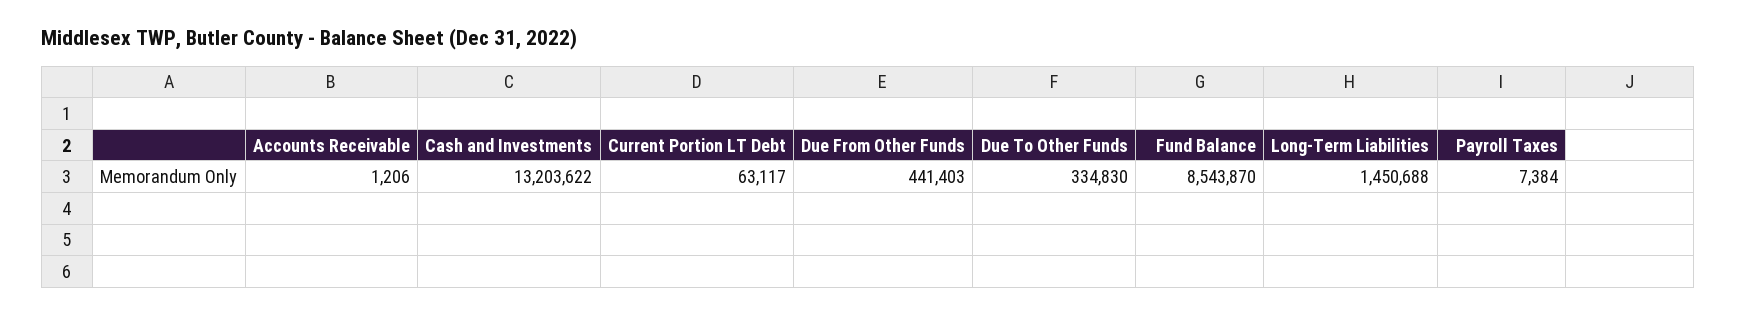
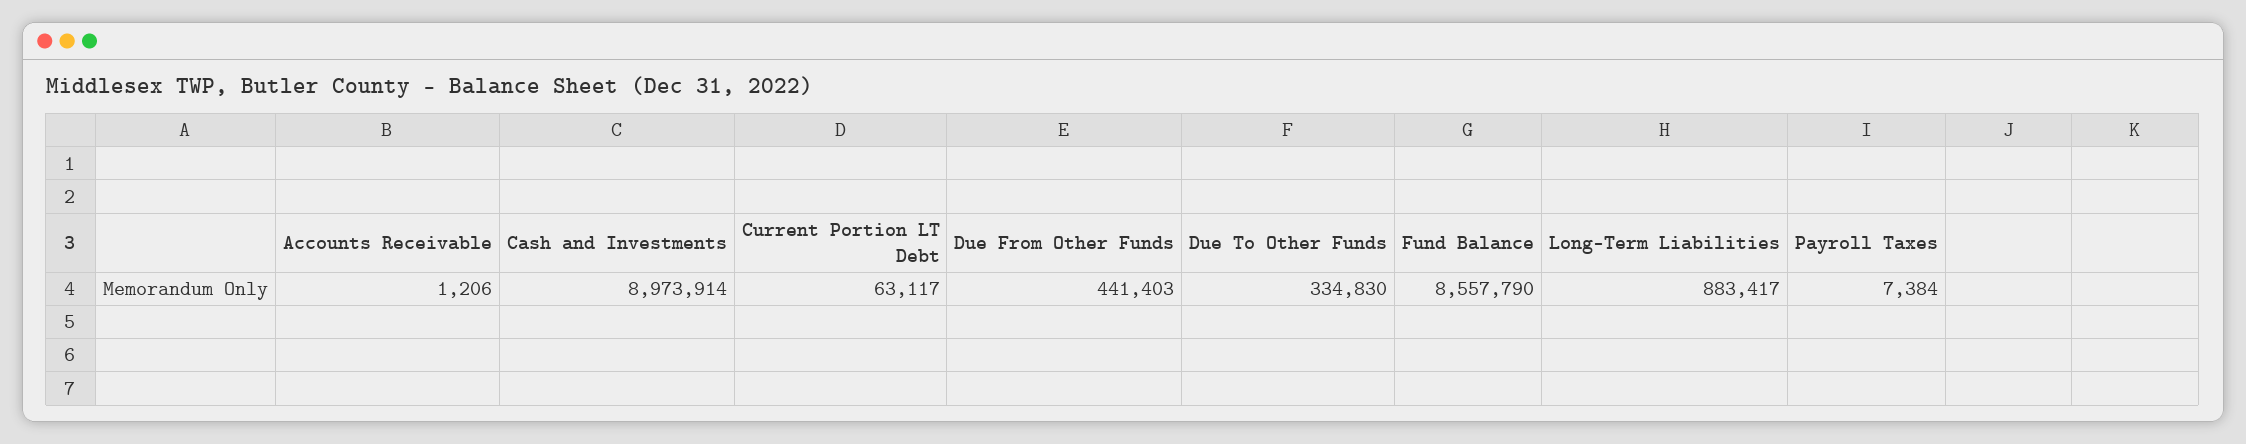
  {
    "Accounts Receivable": 1206,
-   "Cash and Investments": 13203622,
+   "Cash and Investments": 8973914,
    "Current Portion LT Debt": 63117,
    "Due From Other Funds": 441403,
    "Due To Other Funds": 334830,
-   "Fund Balance": 8543870,
+   "Fund Balance": 8557790,
-   "Long-Term Liabilities": 1450688,
+   "Long-Term Liabilities": 883417,
    "Payroll Taxes": 7384
  }

